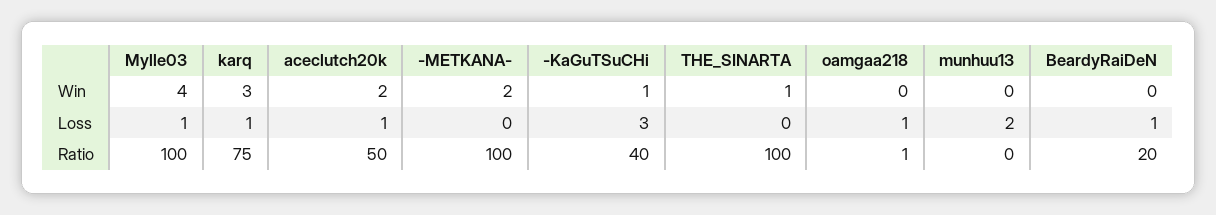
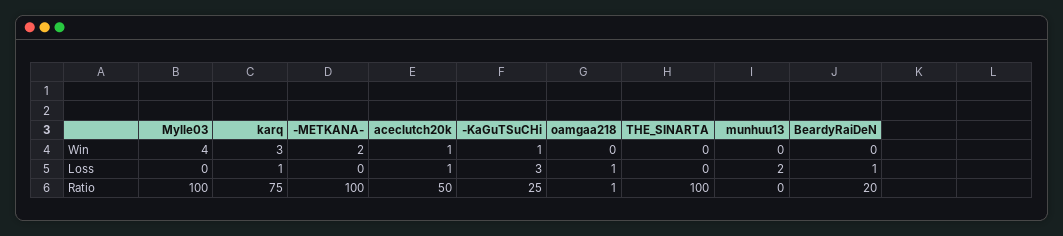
  {
    "Mylle03": {
      "Win": 4,
-     "Loss": 1,
+     "Loss": 0,
      "Ratio": 100
    },
    "karq": {
      "Win": 3,
      "Loss": 1,
      "Ratio": 75
    },
    "aceclutch20k": {
-     "Win": 2,
+     "Win": 1,
      "Loss": 1,
      "Ratio": 50
    },
    "-METKANA-": {
      "Win": 2,
      "Loss": 0,
      "Ratio": 100
    },
    "-KaGuTSuCHi": {
      "Win": 1,
      "Loss": 3,
-     "Ratio": 40
+     "Ratio": 25
    },
    "THE_SINARTA": {
-     "Win": 1,
+     "Win": 0,
      "Loss": 0,
      "Ratio": 100
    },
    "oamgaa218": {
      "Win": 0,
      "Loss": 1,
      "Ratio": 1
    },
    "munhuu13": {
      "Win": 0,
      "Loss": 2,
      "Ratio": 0
    },
    "BeardyRaiDeN": {
      "Win": 0,
      "Loss": 1,
      "Ratio": 20
    }
  }

